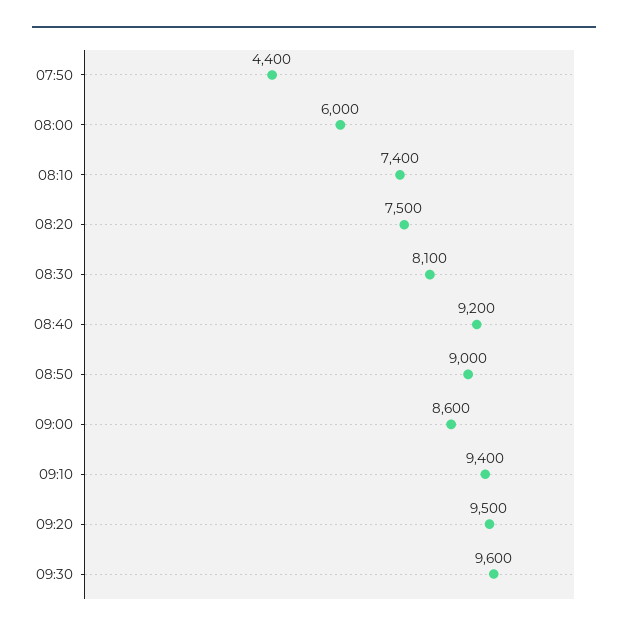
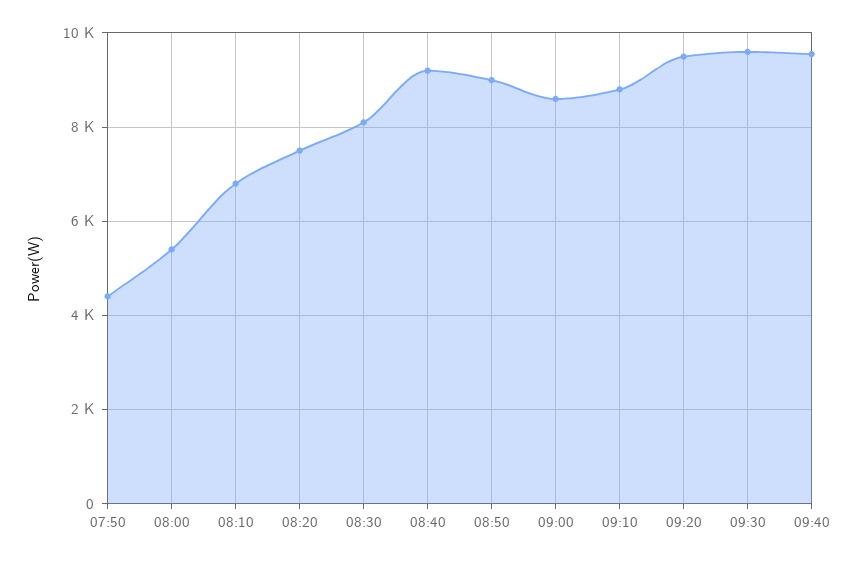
  {
    "07:50": 4400,
-   "08:00": 6000,
+   "08:00": 5400,
-   "08:10": 7400,
+   "08:10": 6800,
    "08:20": 7500,
    "08:30": 8100,
    "08:40": 9200,
    "08:50": 9000,
    "09:00": 8600,
-   "09:10": 9400,
+   "09:10": 8800,
    "09:20": 9500,
-   "09:30": 9600
+   "09:30": 9600,
+   "09:40": 9600
  }

